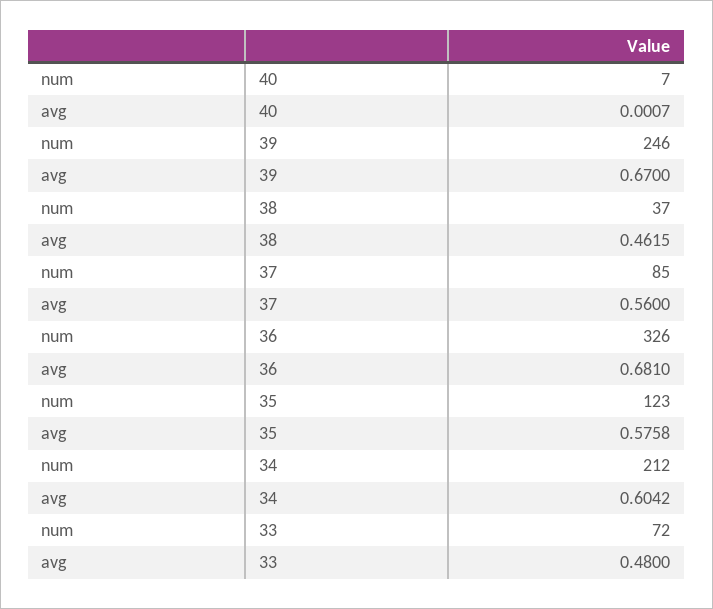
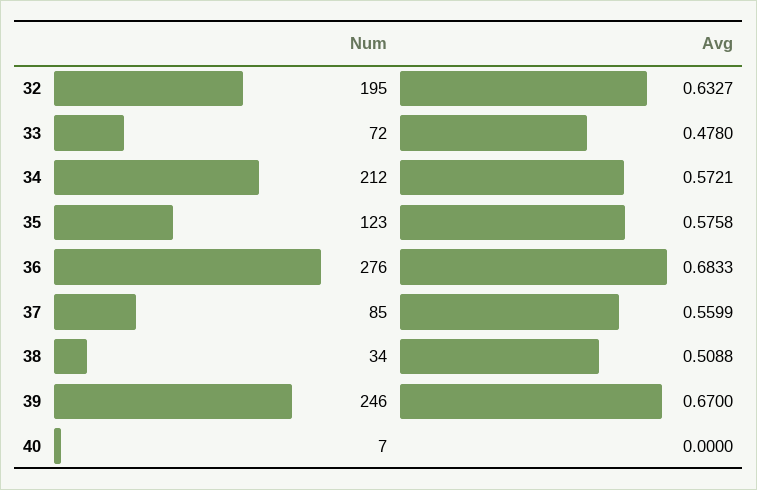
  {
    "num": {
      "40": 7,
      "39": 246,
-     "38": 37,
+     "38": 34,
      "37": 85,
-     "36": 326,
+     "36": 276,
      "35": 123,
      "34": 212,
-     "33": 72
+     "33": 72,
+     "32": 195
    },
    "avg": {
-     "40": 0.0007,
+     "40": 0,
      "39": 0.67,
-     "38": 0.4615,
+     "38": 0.5088,
-     "37": 0.56,
+     "37": 0.5599,
-     "36": 0.681,
+     "36": 0.6833,
      "35": 0.5758,
-     "34": 0.6042,
+     "34": 0.5721,
-     "33": 0.48
+     "33": 0.478,
+     "32": 0.6327
    }
  }

